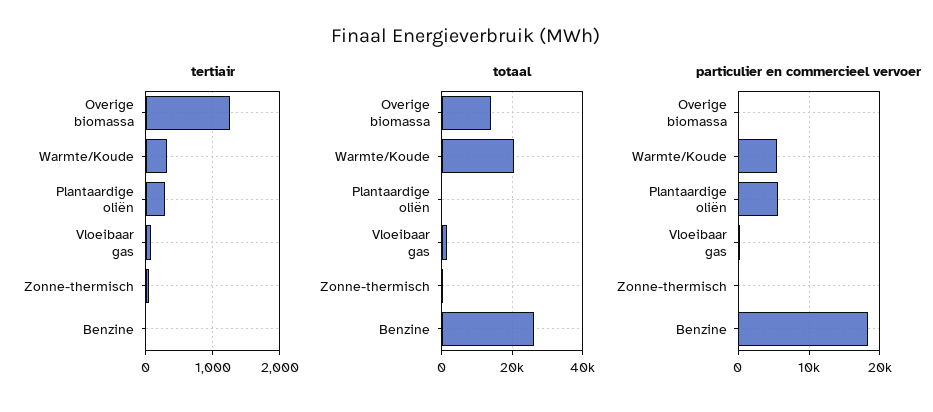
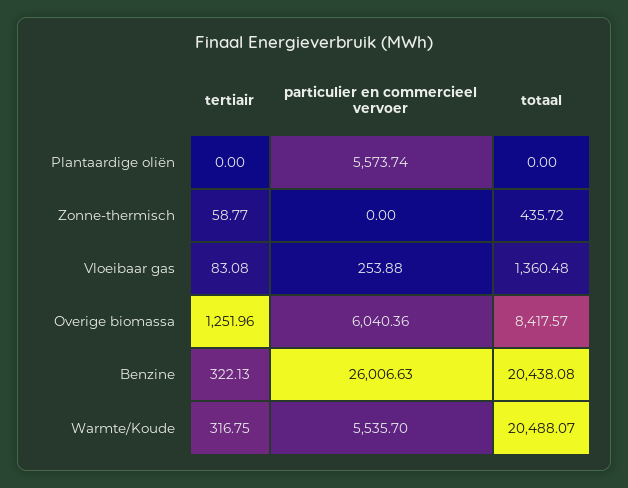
  {
    "tertiair": {
      "Overige biomassa": 1251.96,
      "Warmte/Koude": 316.75,
-     "Plantaardige oliën": 300,
+     "Plantaardige oliën": 0,
      "Vloeibaar gas": 83.08,
      "Zonne-thermisch": 58.77,
-     "Benzine": 0
+     "Benzine": 322.13
    },
    "totaal": {
-     "Overige biomassa": 14000,
+     "Overige biomassa": 8417.57,
      "Warmte/Koude": 20488.07,
      "Plantaardige oliën": 0,
      "Vloeibaar gas": 1360.48,
      "Zonne-thermisch": 435.72,
-     "Benzine": 26000
+     "Benzine": 20438.08
    },
    "particulier en commercieel vervoer": {
-     "Overige biomassa": 0,
+     "Overige biomassa": 6040.36,
      "Warmte/Koude": 5535.7,
      "Plantaardige oliën": 5573.74,
      "Vloeibaar gas": 253.88,
      "Zonne-thermisch": 0,
-     "Benzine": 18000
+     "Benzine": 26006.63
    }
  }

